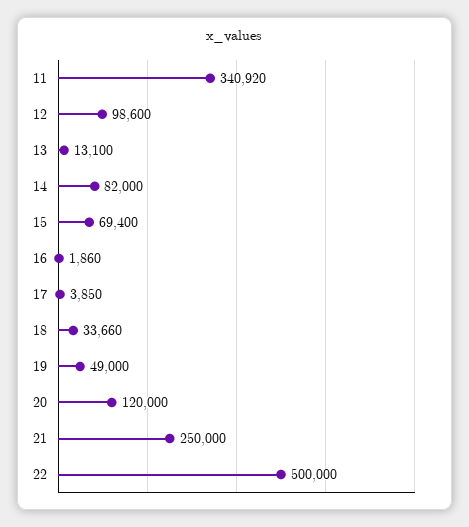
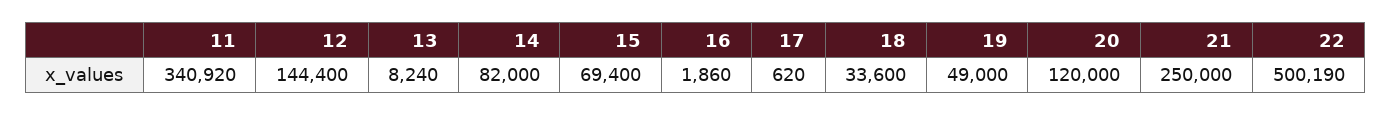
  {
    "11": 340920,
-   "12": 98600,
+   "12": 144400,
-   "13": 13100,
+   "13": 8240,
    "14": 82000,
    "15": 69400,
    "16": 1860,
-   "17": 3850,
+   "17": 620,
-   "18": 33660,
+   "18": 33600,
    "19": 49000,
    "20": 120000,
    "21": 250000,
-   "22": 500000
+   "22": 500190
  }

